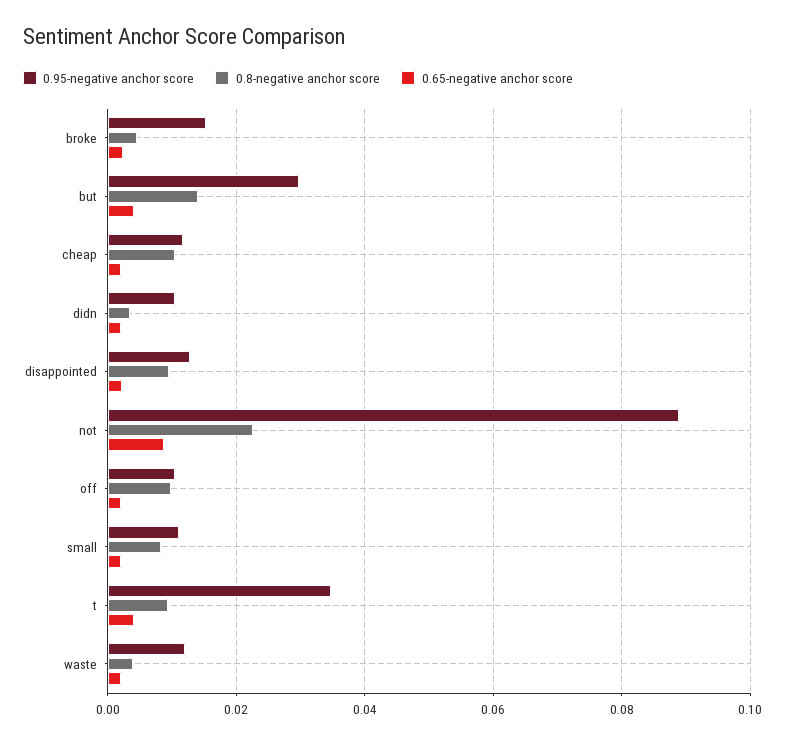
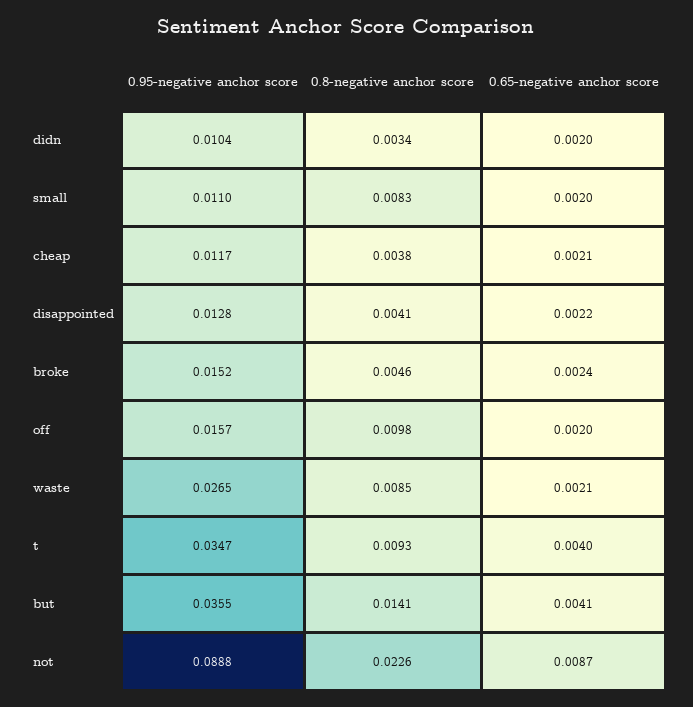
  {
    "0.95-negative anchor score": {
      "broke": 0.0152,
-     "but": 0.03,
+     "but": 0.0355,
      "cheap": 0.0117,
      "didn": 0.0104,
      "disappointed": 0.0128,
      "not": 0.0888,
-     "off": 0.01,
+     "off": 0.0157,
      "small": 0.011,
      "t": 0.0347,
-     "waste": 0.012
+     "waste": 0.0265
    },
    "0.8-negative anchor score": {
      "broke": 0.0046,
      "but": 0.0141,
-     "cheap": 0.01,
+     "cheap": 0.0038,
      "didn": 0.0034,
-     "disappointed": 0.01,
+     "disappointed": 0.0041,
      "not": 0.0226,
      "off": 0.0098,
      "small": 0.0083,
      "t": 0.0093,
-     "waste": 0.004
+     "waste": 0.0085
    },
    "0.65-negative anchor score": {
      "broke": 0.0024,
      "but": 0.0041,
      "cheap": 0.0021,
      "didn": 0.002,
      "disappointed": 0.0022,
      "not": 0.0087,
      "off": 0.002,
      "small": 0.002,
      "t": 0.004,
      "waste": 0.0021
    }
  }

